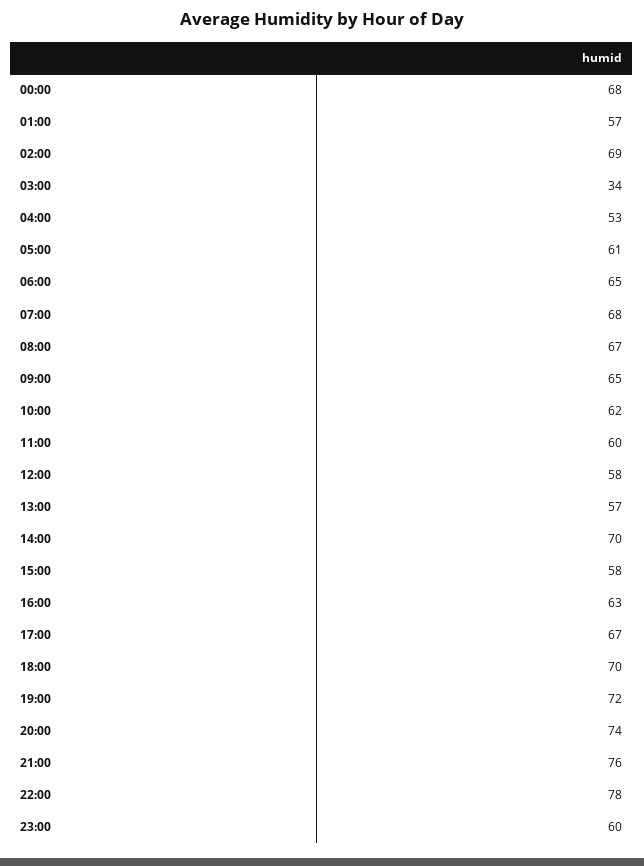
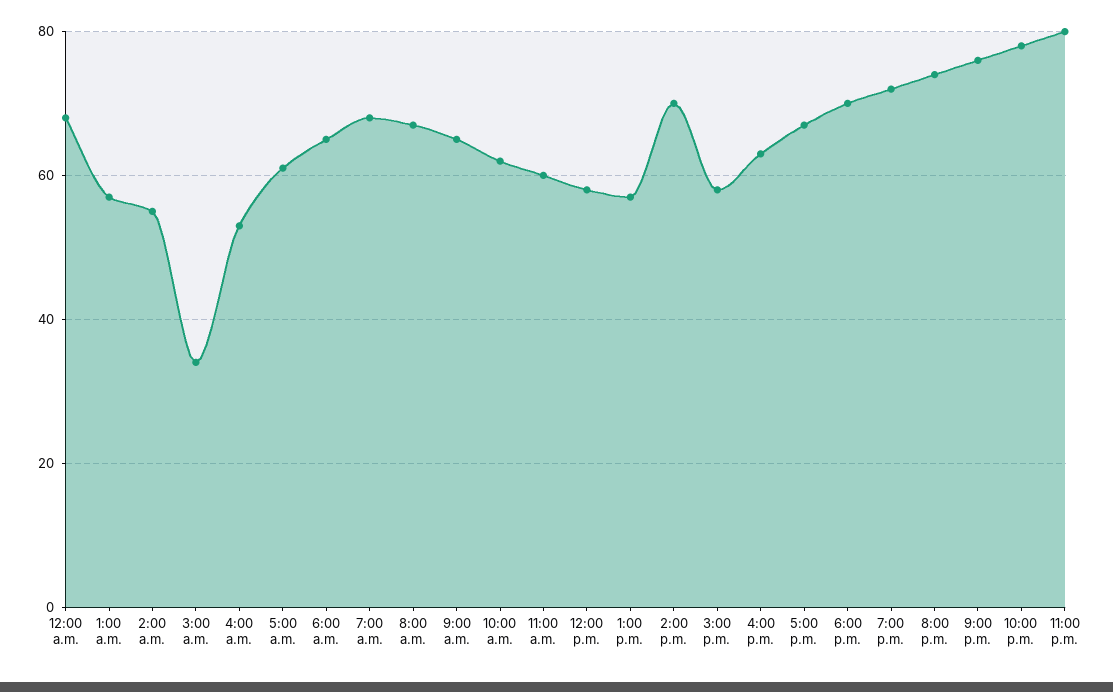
  {
    "00:00": 68,
    "01:00": 57,
-   "02:00": 69,
+   "02:00": 55,
    "03:00": 34,
    "04:00": 53,
    "05:00": 61,
    "06:00": 65,
    "07:00": 68,
    "08:00": 67,
    "09:00": 65,
    "10:00": 62,
    "11:00": 60,
    "12:00": 58,
    "13:00": 57,
    "14:00": 70,
    "15:00": 58,
    "16:00": 63,
    "17:00": 67,
    "18:00": 70,
    "19:00": 72,
    "20:00": 74,
    "21:00": 76,
    "22:00": 78,
-   "23:00": 60
+   "23:00": 80
  }

